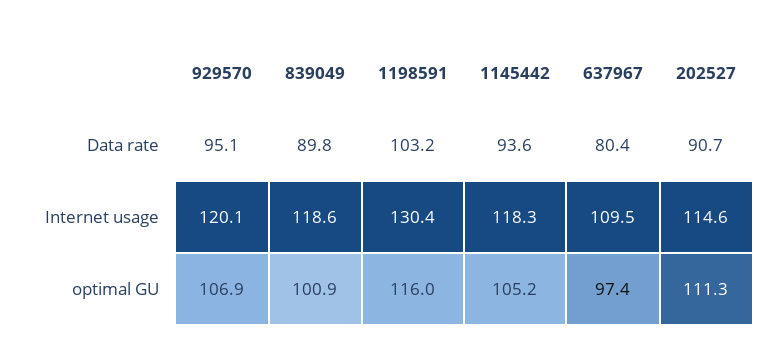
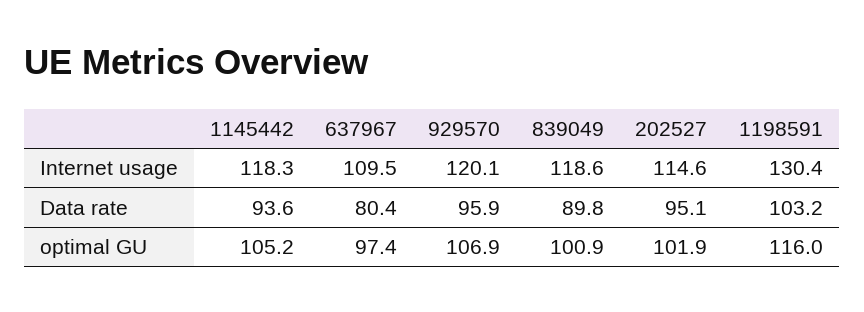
  {
    "929570": {
-     "Data rate": 95.1,
+     "Data rate": 95.9,
      "Internet usage": 120.1,
      "optimal GU": 106.9
    },
    "839049": {
      "Data rate": 89.8,
      "Internet usage": 118.6,
      "optimal GU": 100.9
    },
    "1198591": {
      "Data rate": 103.2,
      "Internet usage": 130.4,
      "optimal GU": 116
    },
    "1145442": {
      "Data rate": 93.6,
      "Internet usage": 118.3,
      "optimal GU": 105.2
    },
    "637967": {
      "Data rate": 80.4,
      "Internet usage": 109.5,
      "optimal GU": 97.4
    },
    "202527": {
-     "Data rate": 90.7,
+     "Data rate": 95.1,
      "Internet usage": 114.6,
-     "optimal GU": 111.3
+     "optimal GU": 101.9
    }
  }

